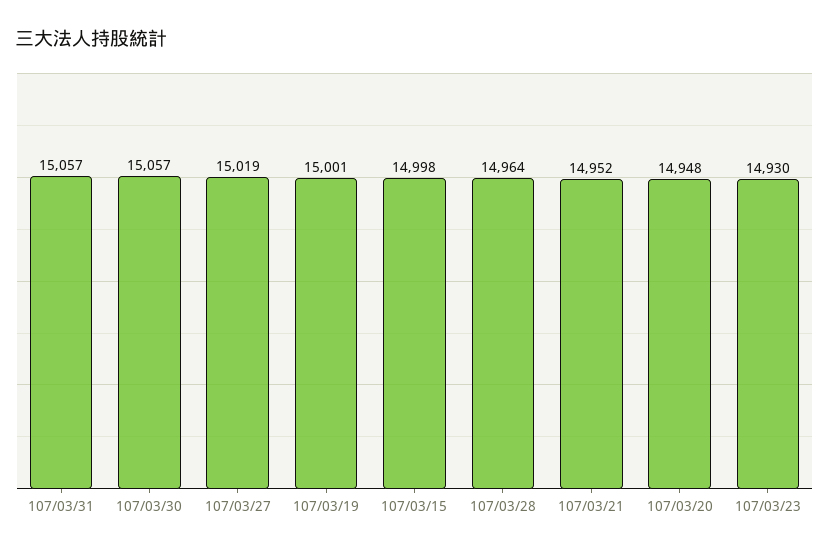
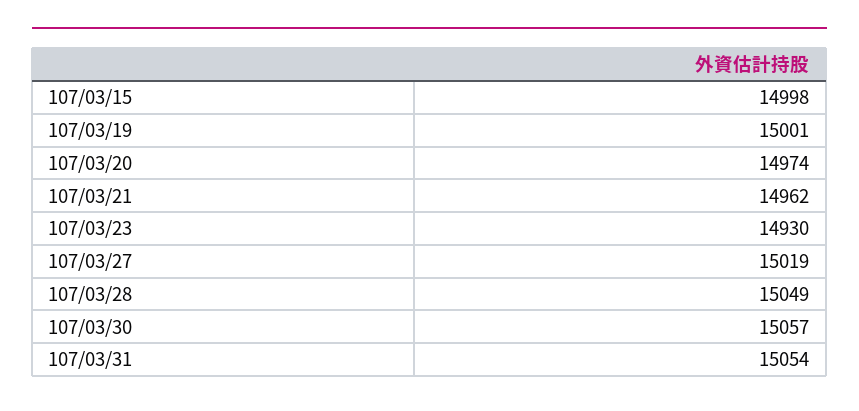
  {
-   "107/03/31": 15057,
+   "107/03/31": 15054,
    "107/03/30": 15057,
    "107/03/27": 15019,
    "107/03/19": 15001,
    "107/03/15": 14998,
-   "107/03/28": 14964,
+   "107/03/28": 15049,
-   "107/03/21": 14952,
+   "107/03/21": 14962,
-   "107/03/20": 14948,
+   "107/03/20": 14974,
    "107/03/23": 14930
  }

